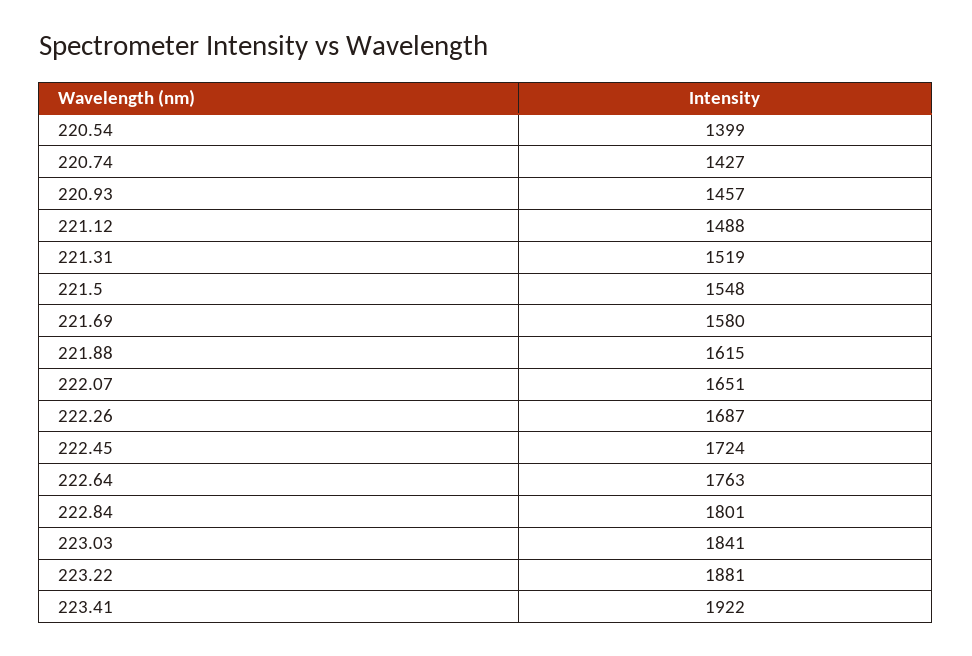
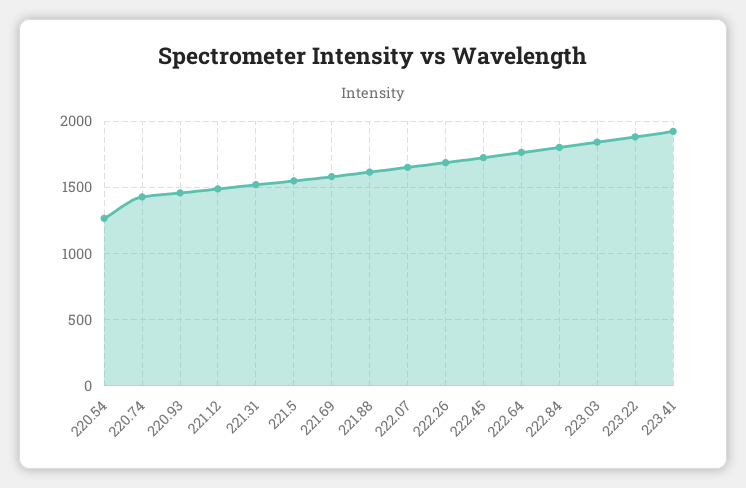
  {
-   "220.54": 1399,
+   "220.54": 1250,
    "220.74": 1427,
    "220.93": 1457,
    "221.12": 1488,
    "221.31": 1519,
    "221.5": 1548,
    "221.69": 1580,
    "221.88": 1615,
    "222.07": 1651,
    "222.26": 1687,
    "222.45": 1724,
    "222.64": 1763,
    "222.84": 1801,
    "223.03": 1841,
    "223.22": 1881,
    "223.41": 1922
  }

